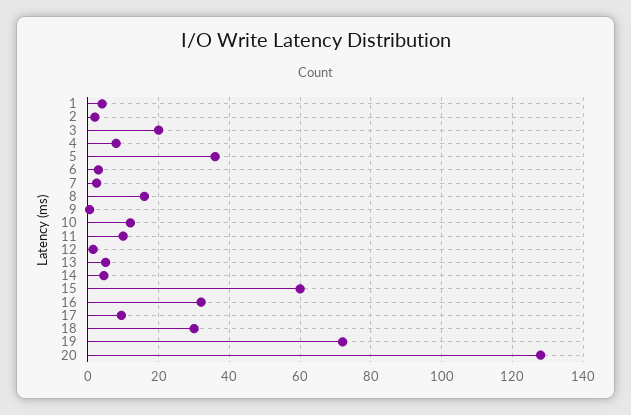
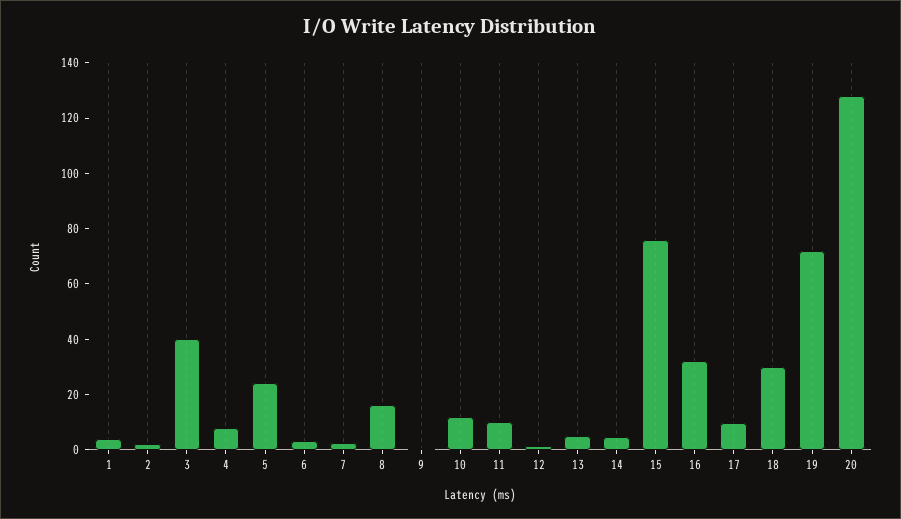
  {
    "1": 4,
    "2": 2,
-   "3": 20,
+   "3": 40,
    "4": 8,
-   "5": 36,
+   "5": 25,
    "6": 4,
    "7": 2,
    "8": 16,
    "9": 0,
    "10": 12,
    "11": 10,
    "12": 2,
    "13": 6,
    "14": 4,
-   "15": 60,
+   "15": 75,
    "16": 32,
    "17": 10,
    "18": 30,
    "19": 72,
    "20": 128
  }

